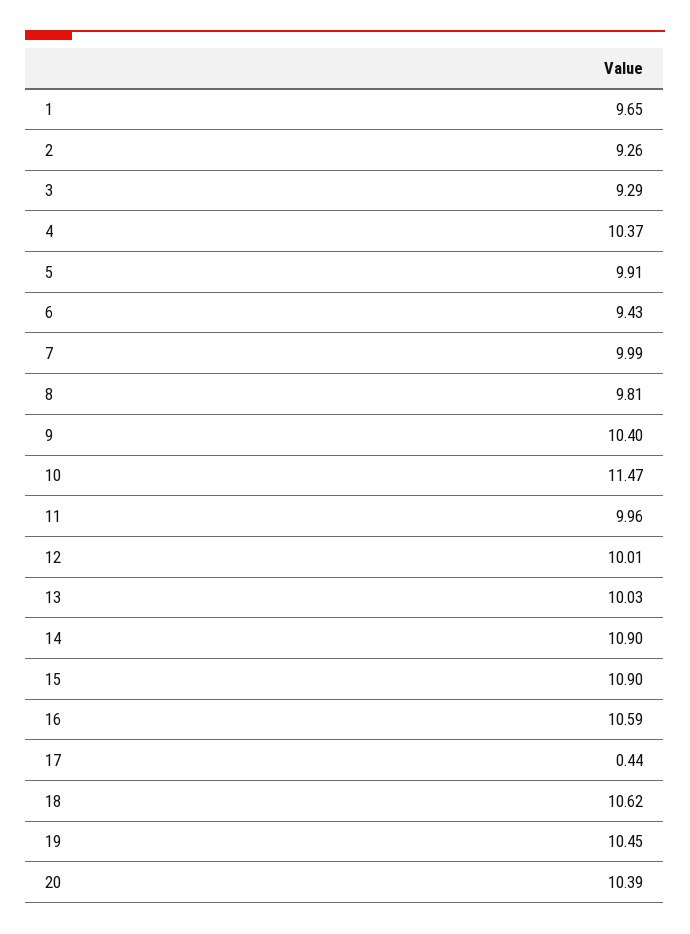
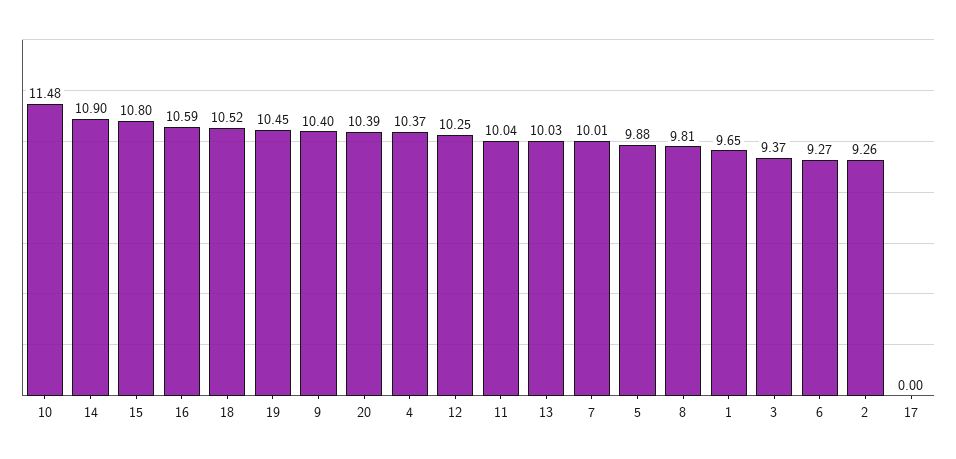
  {
    "1": 9.65,
    "2": 9.26,
-   "3": 9.29,
+   "3": 9.37,
    "4": 10.37,
-   "5": 9.91,
+   "5": 9.88,
-   "6": 9.43,
+   "6": 9.27,
-   "7": 9.99,
+   "7": 10.01,
    "8": 9.81,
    "9": 10.4,
-   "10": 11.47,
+   "10": 11.48,
-   "11": 9.96,
+   "11": 10.04,
-   "12": 10.01,
+   "12": 10.25,
    "13": 10.03,
    "14": 10.9,
-   "15": 10.9,
+   "15": 10.8,
    "16": 10.59,
-   "17": 0.44,
+   "17": 0,
-   "18": 10.62,
+   "18": 10.52,
    "19": 10.45,
    "20": 10.39
  }

